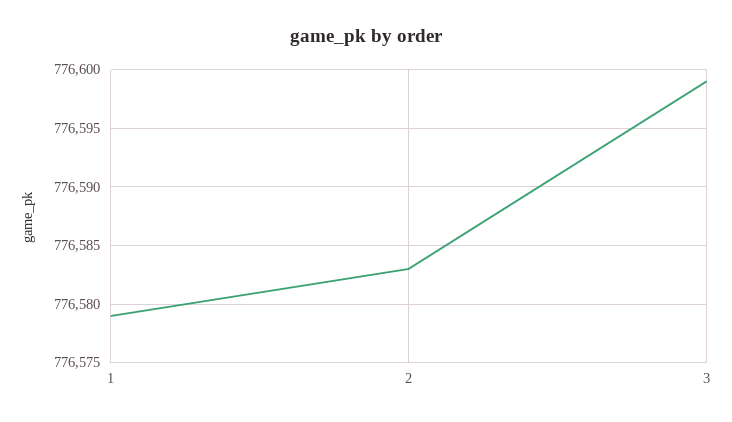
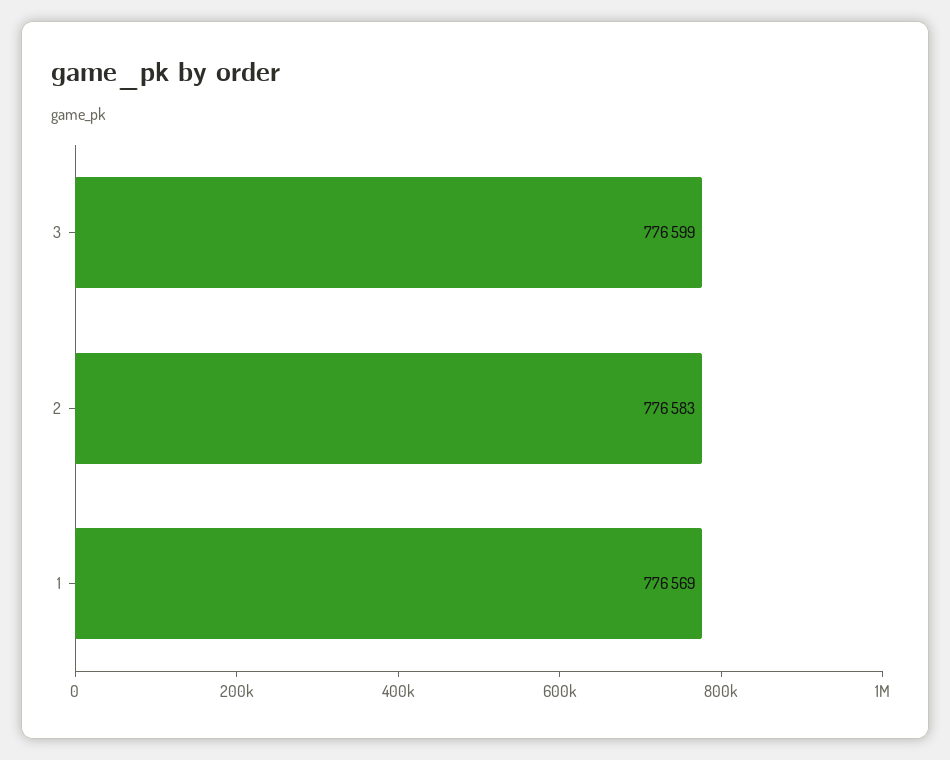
  {
-   "1": 776579,
+   "1": 776569,
    "2": 776583,
    "3": 776599
  }

